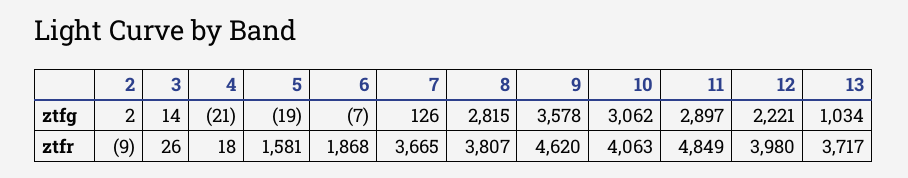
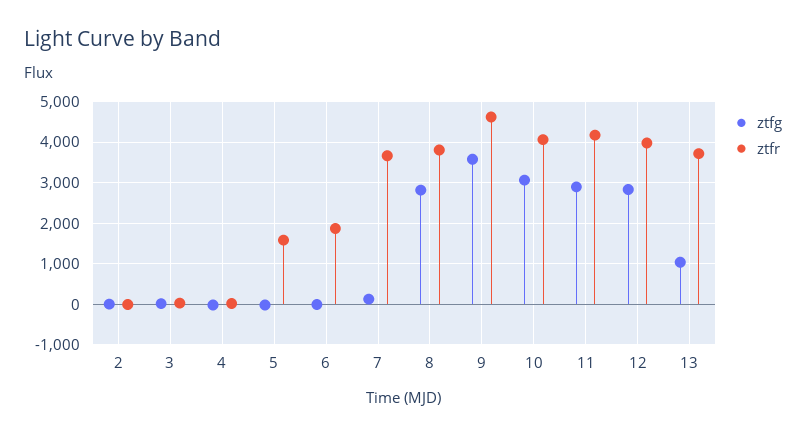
  {
    "ztfg": {
      "2": 2,
      "3": 14,
      "4": -21,
      "5": -19,
      "6": -7,
      "7": 126,
      "8": 2815,
      "9": 3578,
      "10": 3062,
      "11": 2897,
-     "12": 2221,
+     "12": 2800,
      "13": 1034
    },
    "ztfr": {
      "2": -9,
      "3": 26,
      "4": 18,
      "5": 1581,
      "6": 1868,
      "7": 3665,
      "8": 3807,
      "9": 4620,
      "10": 4063,
-     "11": 4849,
+     "11": 4200,
      "12": 3980,
      "13": 3717
    }
  }

